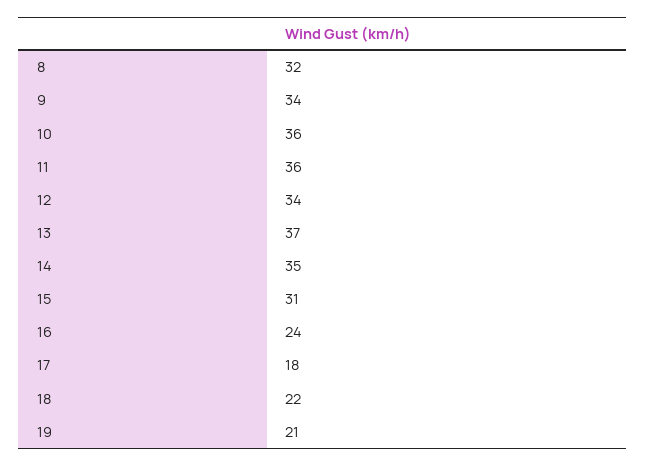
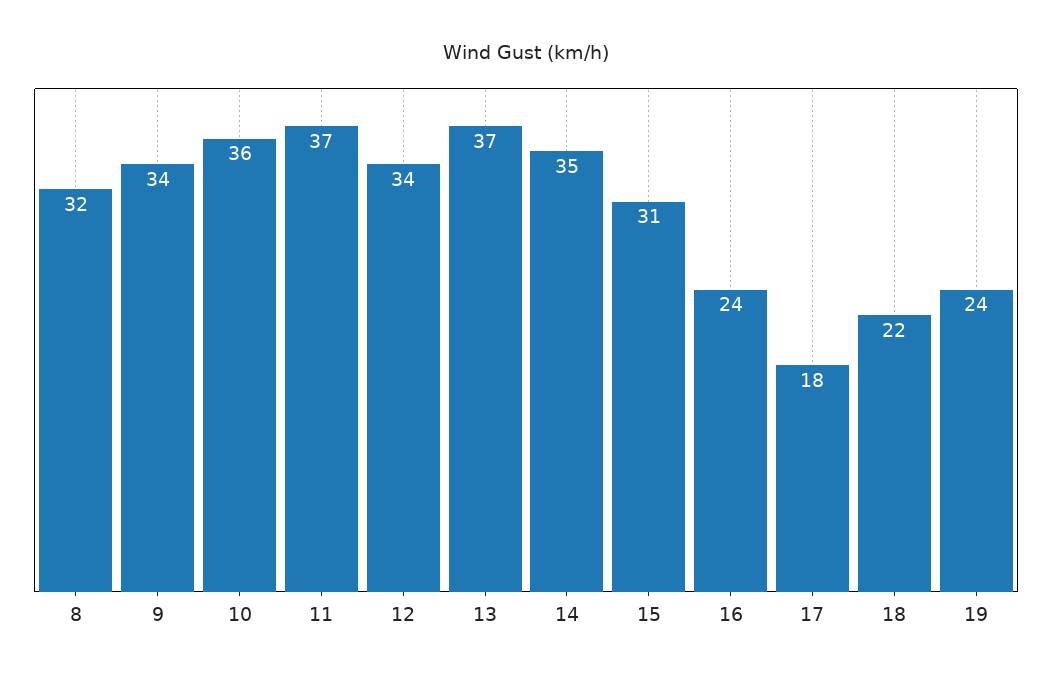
  {
    "8": 32,
    "9": 34,
    "10": 36,
-   "11": 36,
+   "11": 37,
    "12": 34,
    "13": 37,
    "14": 35,
    "15": 31,
    "16": 24,
    "17": 18,
    "18": 22,
-   "19": 21
+   "19": 24
  }

